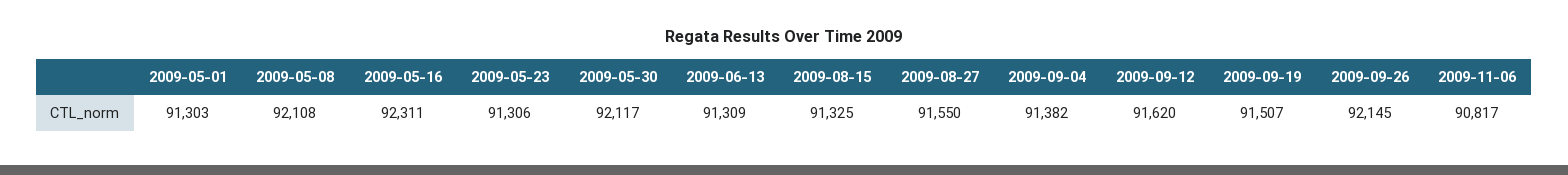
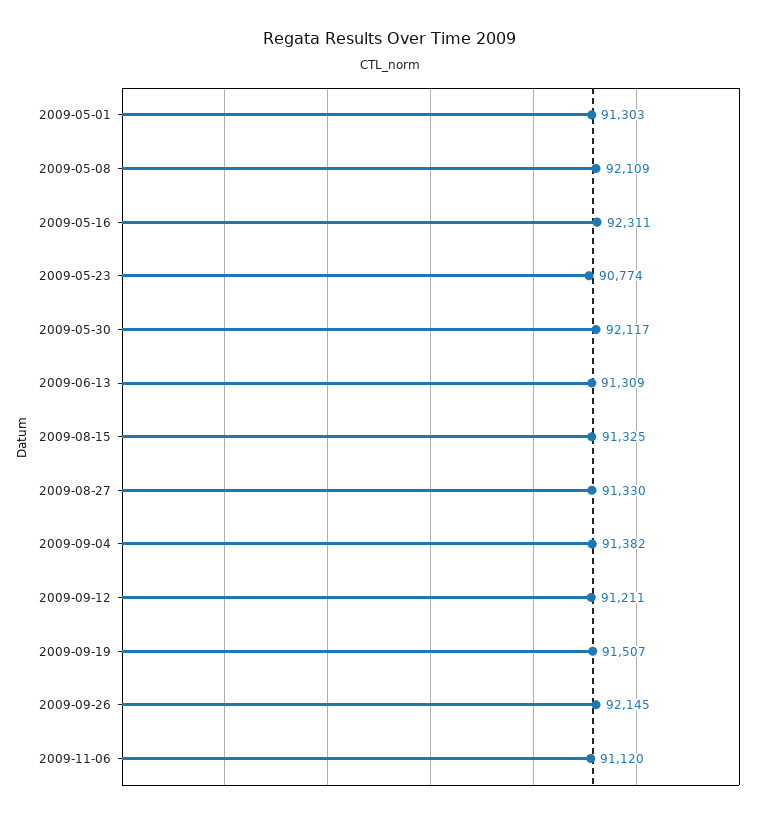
  {
    "2009-05-01": 91303,
-   "2009-05-08": 92108,
+   "2009-05-08": 92109,
    "2009-05-16": 92311,
-   "2009-05-23": 91306,
+   "2009-05-23": 90774,
    "2009-05-30": 92117,
    "2009-06-13": 91309,
    "2009-08-15": 91325,
-   "2009-08-27": 91550,
+   "2009-08-27": 91330,
    "2009-09-04": 91382,
-   "2009-09-12": 91620,
+   "2009-09-12": 91211,
    "2009-09-19": 91507,
    "2009-09-26": 92145,
-   "2009-11-06": 90817
+   "2009-11-06": 91120
  }

